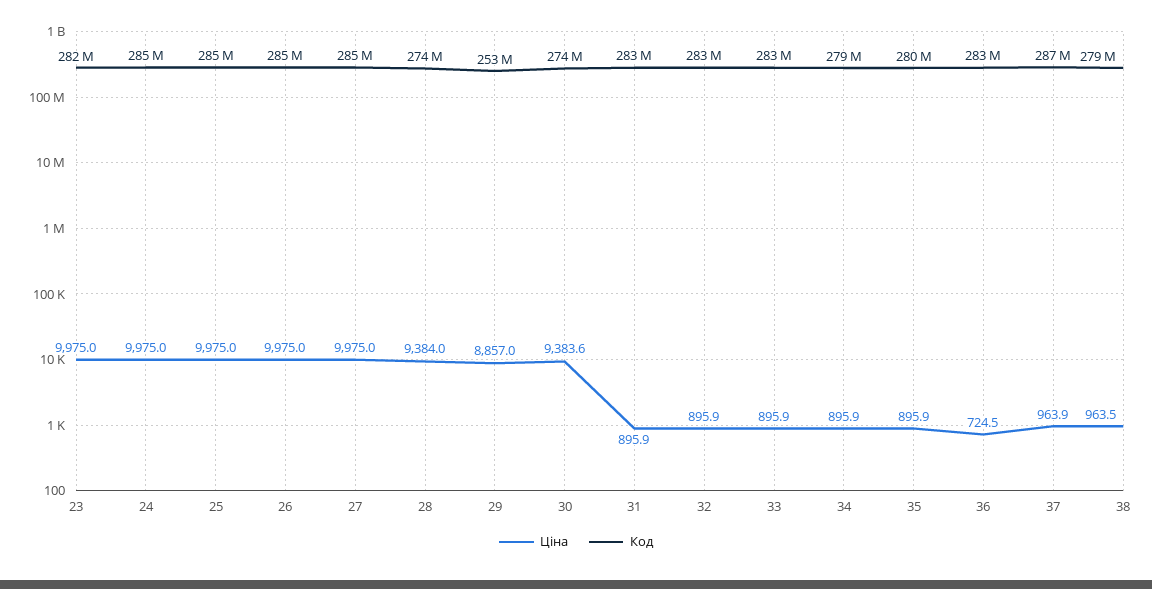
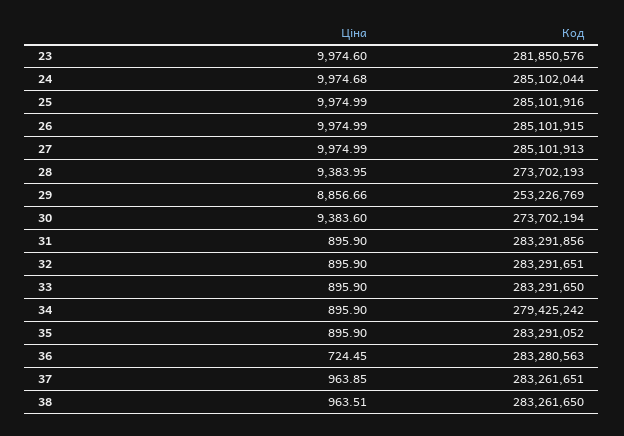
  {
    "Ціна": {
-     "23": 9975,
+     "23": 9974.6,
-     "24": 9975,
+     "24": 9974.68,
      "25": 9974.99,
      "26": 9974.99,
      "27": 9974.99,
      "28": 9383.95,
-     "29": 8857,
+     "29": 8856.66,
      "30": 9383.6,
      "31": 895.9,
      "32": 895.9,
      "33": 895.9,
      "34": 895.9,
      "35": 895.9,
      "36": 724.45,
      "37": 963.85,
      "38": 963.51
    },
    "Код": {
      "23": 281850576,
      "24": 285102044,
      "25": 285101916,
      "26": 285101915,
      "27": 285101913,
      "28": 273702193,
      "29": 253226769,
      "30": 273702194,
      "31": 283291856,
      "32": 283291651,
      "33": 283291650,
      "34": 279425242,
-     "35": 280000000,
+     "35": 283291052,
      "36": 283280563,
-     "37": 287000000,
+     "37": 283261651,
-     "38": 279000000
+     "38": 283261650
    }
  }

